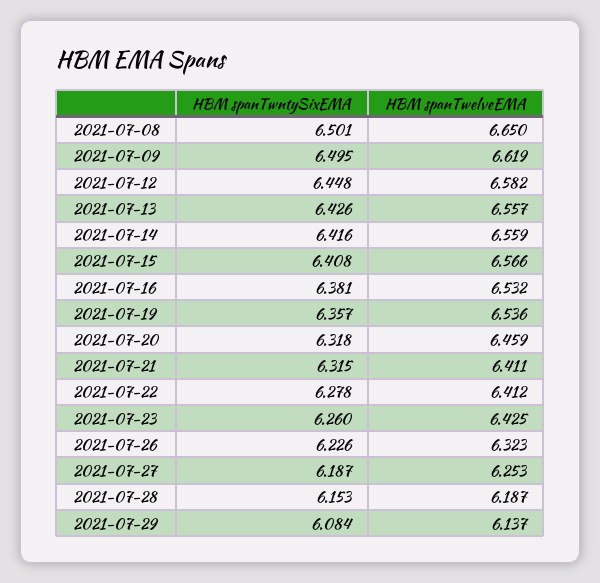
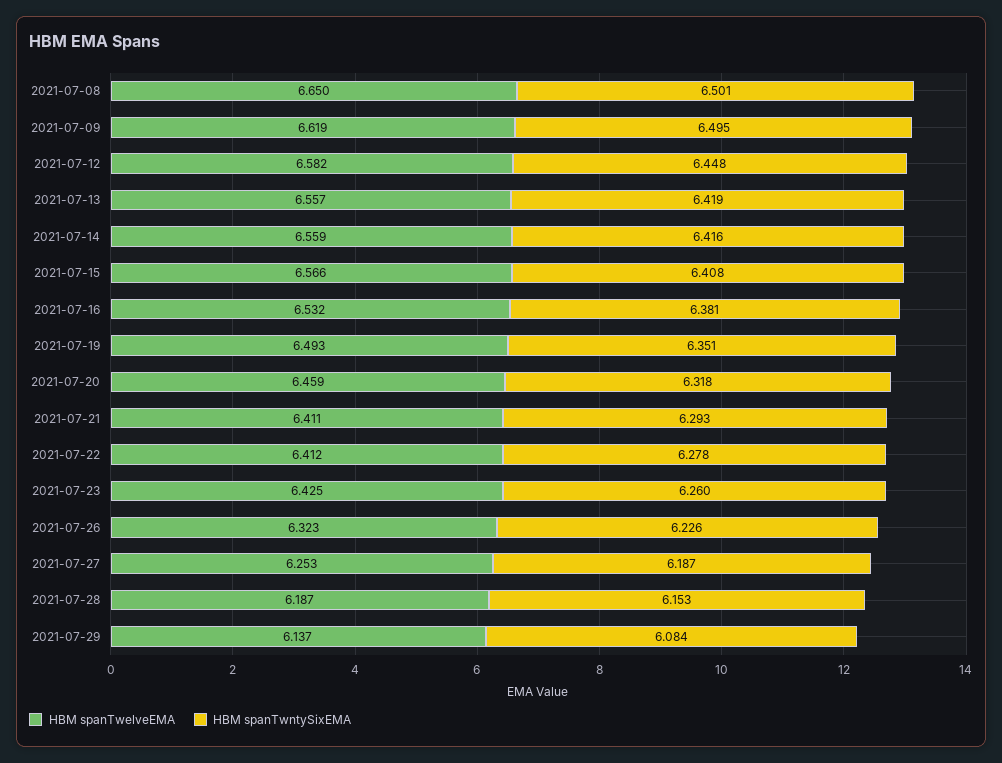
  {
    "HBM spanTwntySixEMA": {
      "2021-07-08": 6.501,
      "2021-07-09": 6.495,
      "2021-07-12": 6.448,
-     "2021-07-13": 6.426,
+     "2021-07-13": 6.419,
      "2021-07-14": 6.416,
      "2021-07-15": 6.408,
      "2021-07-16": 6.381,
-     "2021-07-19": 6.357,
+     "2021-07-19": 6.351,
      "2021-07-20": 6.318,
-     "2021-07-21": 6.315,
+     "2021-07-21": 6.293,
      "2021-07-22": 6.278,
      "2021-07-23": 6.26,
      "2021-07-26": 6.226,
      "2021-07-27": 6.187,
      "2021-07-28": 6.153,
      "2021-07-29": 6.084
    },
    "HBM spanTwelveEMA": {
      "2021-07-08": 6.65,
      "2021-07-09": 6.619,
      "2021-07-12": 6.582,
      "2021-07-13": 6.557,
      "2021-07-14": 6.559,
      "2021-07-15": 6.566,
      "2021-07-16": 6.532,
-     "2021-07-19": 6.536,
+     "2021-07-19": 6.493,
      "2021-07-20": 6.459,
      "2021-07-21": 6.411,
      "2021-07-22": 6.412,
      "2021-07-23": 6.425,
      "2021-07-26": 6.323,
      "2021-07-27": 6.253,
      "2021-07-28": 6.187,
      "2021-07-29": 6.137
    }
  }

